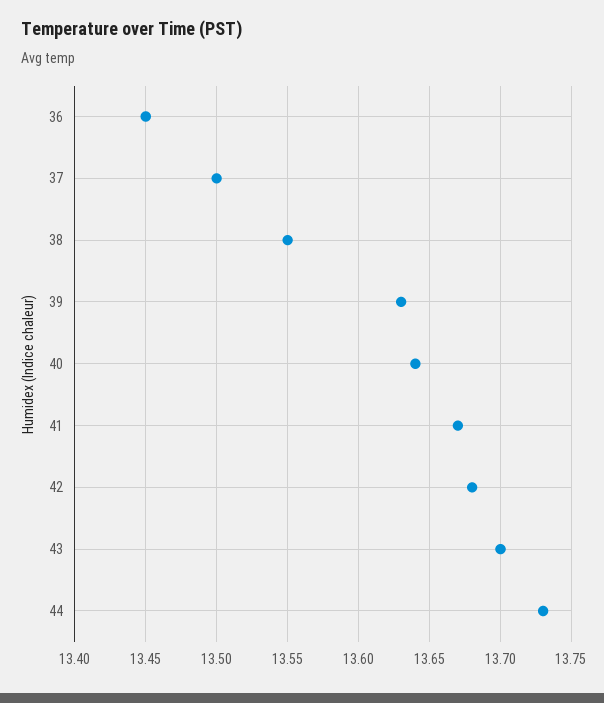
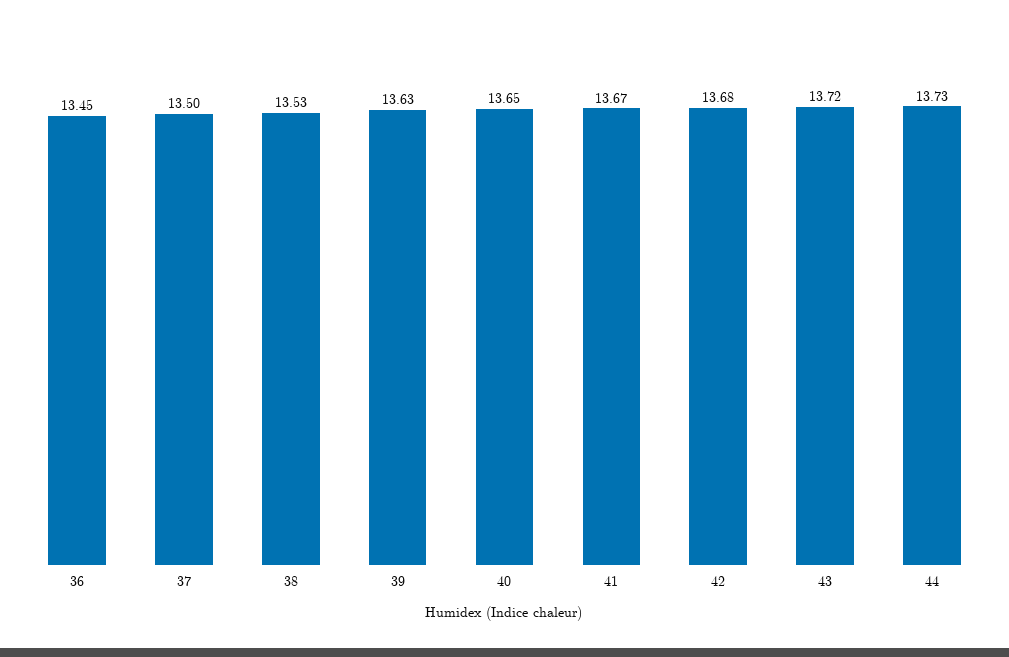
  {
    "36": 13.45,
    "37": 13.5,
-   "38": 13.55,
+   "38": 13.53,
    "39": 13.63,
-   "40": 13.64,
+   "40": 13.65,
    "41": 13.67,
    "42": 13.68,
-   "43": 13.7,
+   "43": 13.72,
    "44": 13.73
  }

